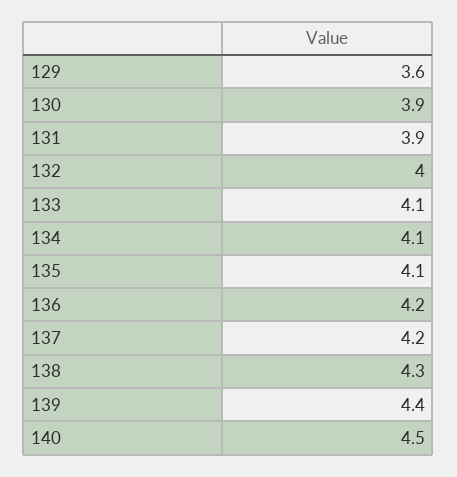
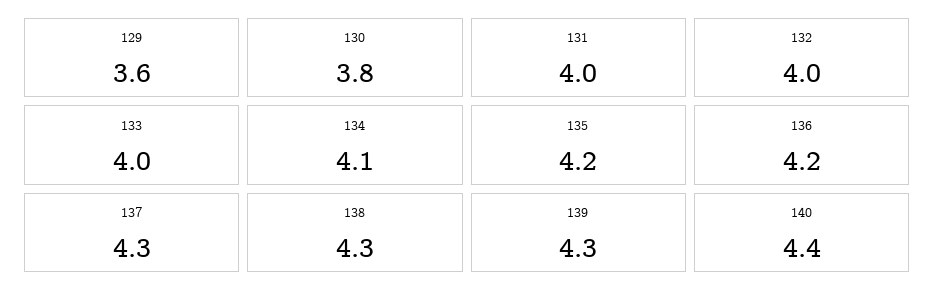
  {
    "129": 3.6,
-   "130": 3.9,
+   "130": 3.8,
-   "131": 3.9,
+   "131": 4,
    "132": 4,
-   "133": 4.1,
+   "133": 4,
    "134": 4.1,
-   "135": 4.1,
+   "135": 4.2,
    "136": 4.2,
-   "137": 4.2,
+   "137": 4.3,
    "138": 4.3,
-   "139": 4.4,
+   "139": 4.3,
-   "140": 4.5
+   "140": 4.4
  }

